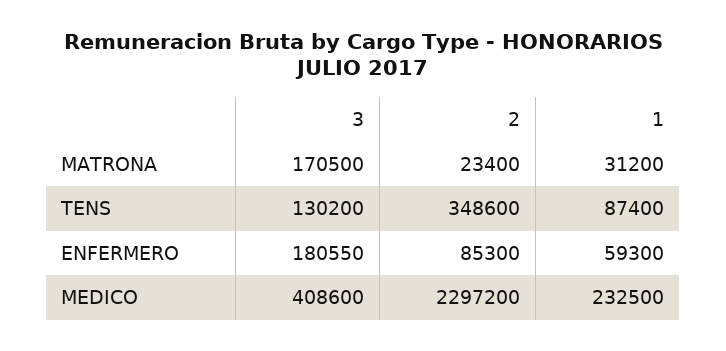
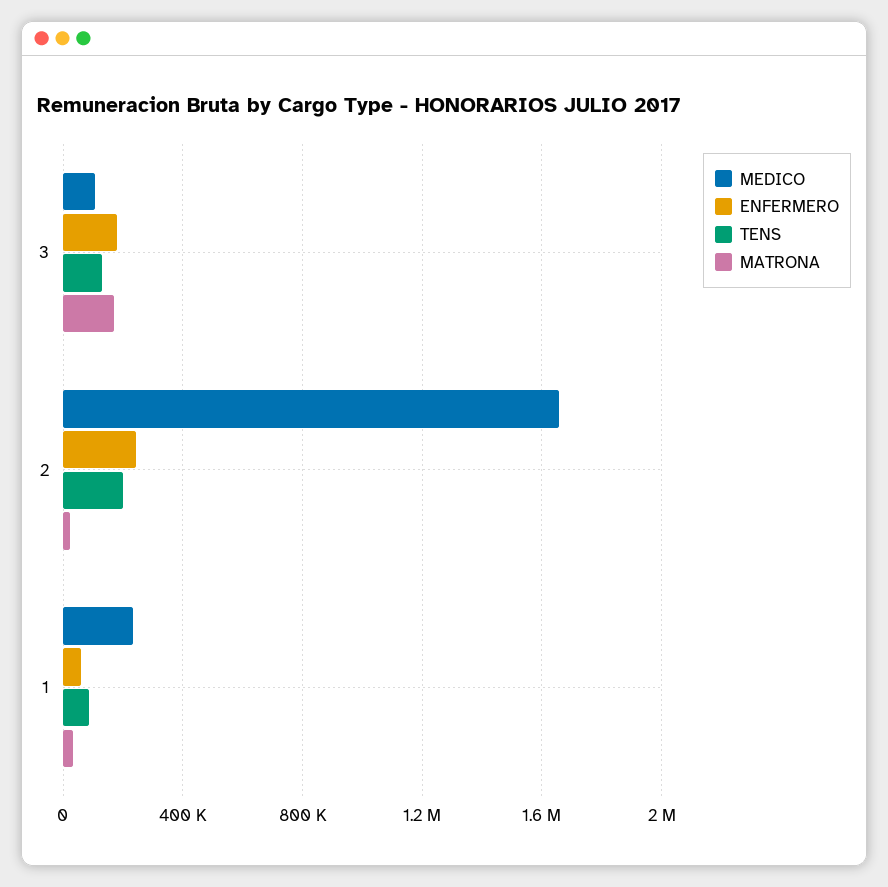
  {
    "MATRONA": {
      "3": 170500,
      "2": 23400,
      "1": 31200
    },
    "TENS": {
      "3": 130200,
-     "2": 348600,
+     "2": 200000,
      "1": 87400
    },
    "ENFERMERO": {
      "3": 180550,
-     "2": 85300,
+     "2": 250000,
      "1": 59300
    },
    "MEDICO": {
-     "3": 408600,
+     "3": 100000,
-     "2": 2297200,
+     "2": 1650000,
      "1": 232500
    }
  }

